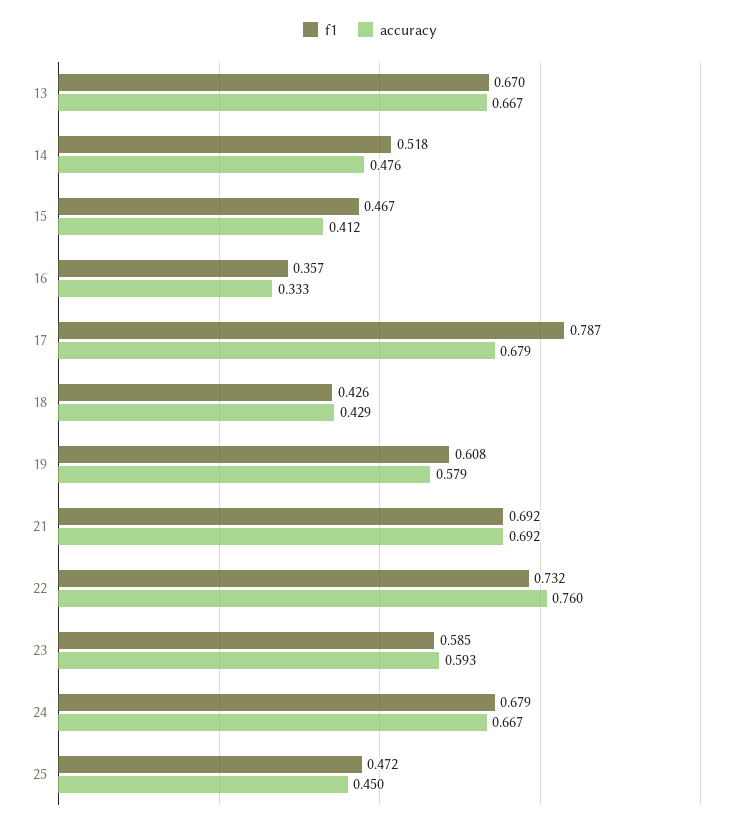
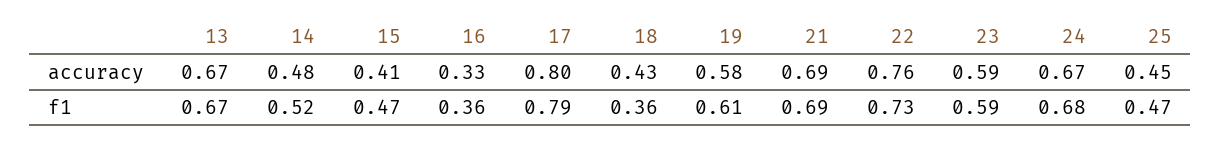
  {
    "f1": {
      "13": 0.67,
      "14": 0.518,
      "15": 0.467,
      "16": 0.357,
      "17": 0.787,
-     "18": 0.426,
+     "18": 0.36,
      "19": 0.608,
      "21": 0.692,
      "22": 0.732,
      "23": 0.585,
      "24": 0.679,
      "25": 0.472
    },
    "accuracy": {
      "13": 0.667,
      "14": 0.476,
      "15": 0.412,
      "16": 0.333,
-     "17": 0.679,
+     "17": 0.8,
      "18": 0.429,
      "19": 0.579,
      "21": 0.692,
      "22": 0.76,
      "23": 0.593,
      "24": 0.667,
      "25": 0.45
    }
  }

